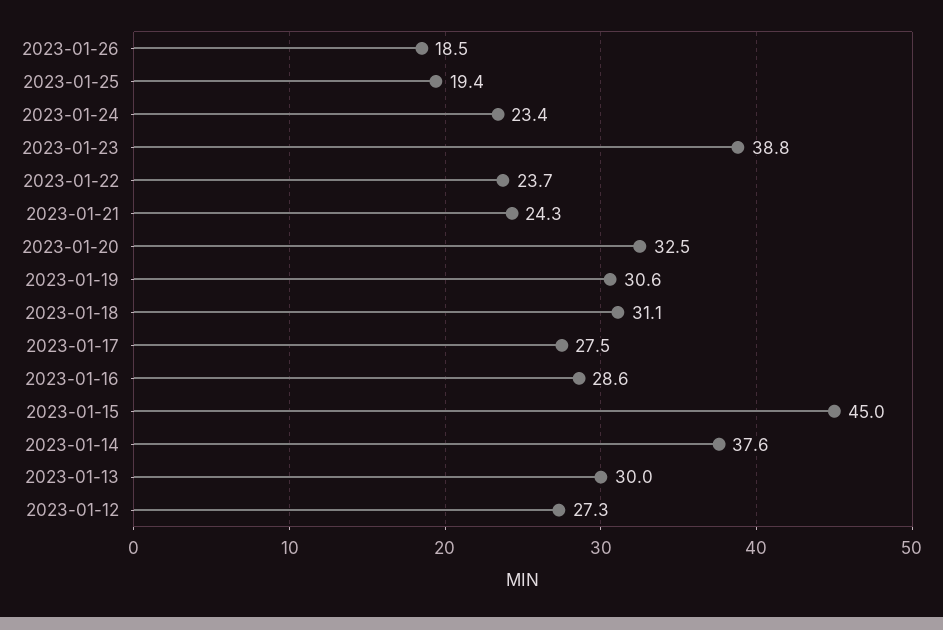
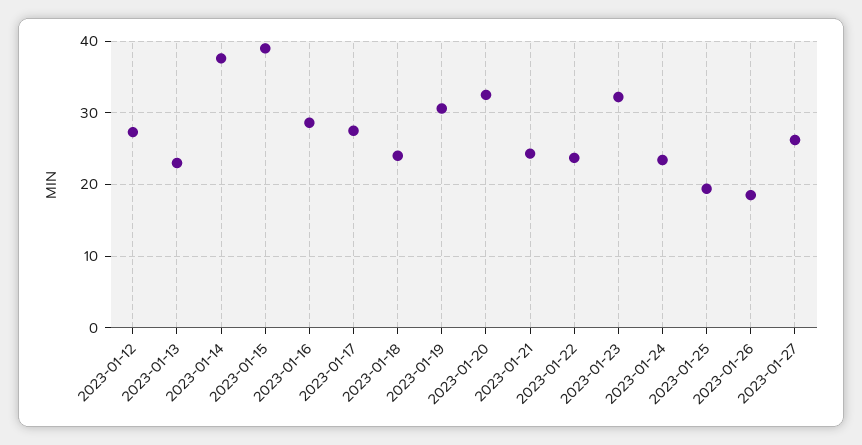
  {
    "2023-01-26": 18.5,
    "2023-01-25": 19.4,
    "2023-01-24": 23.4,
-   "2023-01-23": 38.8,
+   "2023-01-23": 32,
    "2023-01-22": 23.7,
    "2023-01-21": 24.3,
    "2023-01-20": 32.5,
    "2023-01-19": 30.6,
-   "2023-01-18": 31.1,
+   "2023-01-18": 24,
    "2023-01-17": 27.5,
    "2023-01-16": 28.6,
-   "2023-01-15": 45,
+   "2023-01-15": 39,
    "2023-01-14": 37.6,
-   "2023-01-13": 30,
+   "2023-01-13": 23,
-   "2023-01-12": 27.3
+   "2023-01-12": 27.3,
+   "2023-01-27": 26
  }

